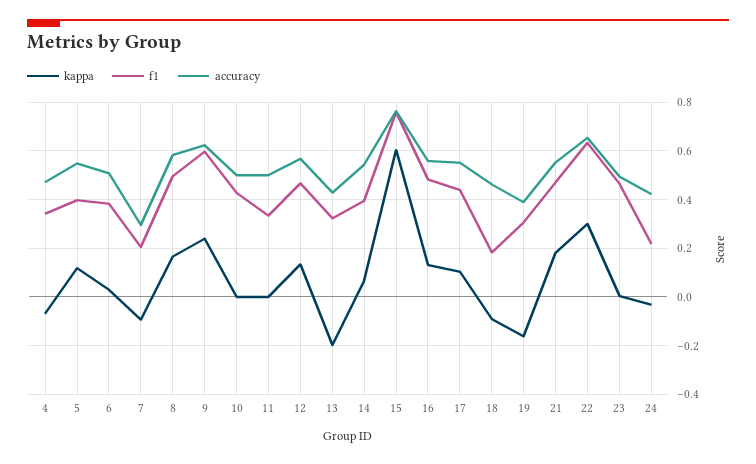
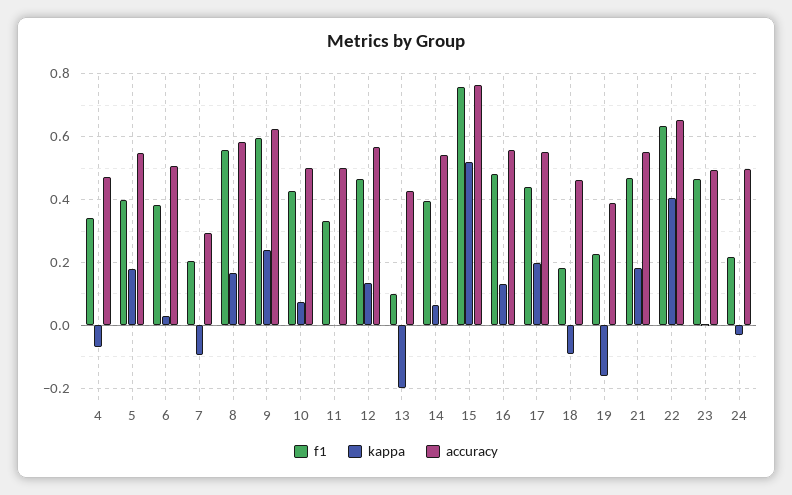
  {
    "kappa": {
      "4": -0.06,
-     "5": 0.125,
+     "5": 0.18,
      "6": 0.02,
      "7": -0.1,
      "8": 0.16,
      "9": 0.24,
-     "10": 0,
+     "10": 0.08,
      "11": 0,
      "12": 0.14,
      "13": -0.2,
      "14": 0.06,
-     "15": 0.6,
+     "15": 0.52,
      "16": 0.14,
-     "17": 0.1,
+     "17": 0.2,
      "18": -0.1,
      "19": -0.16,
      "21": 0.18,
-     "22": 0.3,
+     "22": 0.4,
      "23": 0,
      "24": -0.04
    },
    "f1": {
      "4": 0.34,
      "5": 0.4,
      "6": 0.38,
      "7": 0.2,
-     "8": 0.5,
+     "8": 0.56,
      "9": 0.6,
      "10": 0.42,
      "11": 0.34,
      "12": 0.46,
-     "13": 0.325,
+     "13": 0.1,
      "14": 0.4,
      "15": 0.76,
      "16": 0.48,
      "17": 0.44,
      "18": 0.18,
-     "19": 0.3,
+     "19": 0.22,
      "21": 0.48,
      "22": 0.64,
      "23": 0.46,
      "24": 0.22
    },
    "accuracy": {
      "4": 0.48,
      "5": 0.54,
      "6": 0.5,
      "7": 0.3,
      "8": 0.58,
      "9": 0.62,
      "10": 0.5,
      "11": 0.5,
      "12": 0.56,
      "13": 0.42,
      "14": 0.54,
      "15": 0.76,
      "16": 0.56,
      "17": 0.56,
      "18": 0.46,
      "19": 0.38,
      "21": 0.56,
      "22": 0.66,
      "23": 0.5,
-     "24": 0.425
+     "24": 0.5
    }
  }

